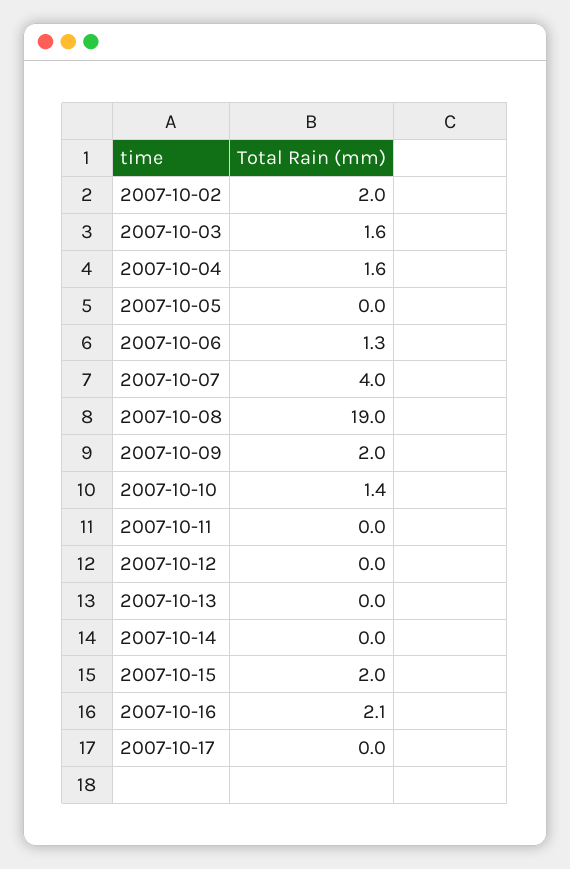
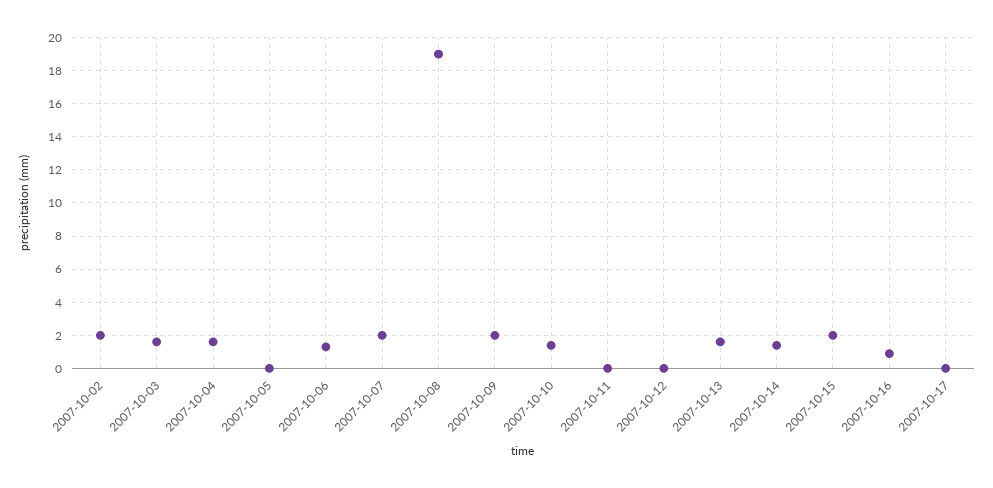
  {
    "2007-10-02": 2,
    "2007-10-03": 1.6,
    "2007-10-04": 1.6,
    "2007-10-05": 0,
    "2007-10-06": 1.3,
-   "2007-10-07": 4,
+   "2007-10-07": 2,
    "2007-10-08": 19,
    "2007-10-09": 2,
    "2007-10-10": 1.4,
    "2007-10-11": 0,
    "2007-10-12": 0,
-   "2007-10-13": 0,
+   "2007-10-13": 1.5,
-   "2007-10-14": 0,
+   "2007-10-14": 1.5,
    "2007-10-15": 2,
-   "2007-10-16": 2.1,
+   "2007-10-16": 1,
    "2007-10-17": 0
  }

